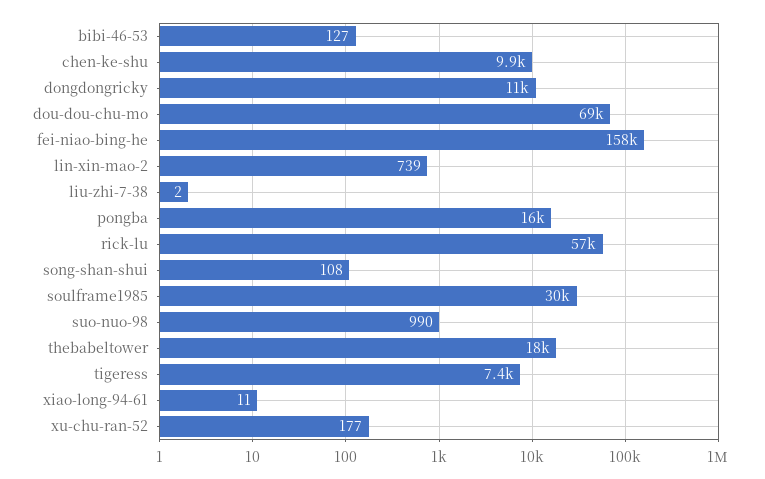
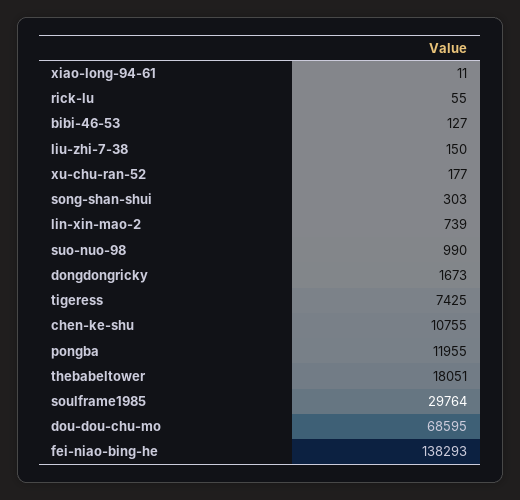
  {
    "bibi-46-53": 127,
-   "chen-ke-shu": 9900,
+   "chen-ke-shu": 10755,
-   "dongdongricky": 11000,
+   "dongdongricky": 1673,
    "dou-dou-chu-mo": 68595,
-   "fei-niao-bing-he": 158000,
+   "fei-niao-bing-he": 138293,
    "lin-xin-mao-2": 739,
-   "liu-zhi-7-38": 2,
+   "liu-zhi-7-38": 150,
-   "pongba": 16000,
+   "pongba": 11955,
-   "rick-lu": 57000,
+   "rick-lu": 55,
-   "song-shan-shui": 108,
+   "song-shan-shui": 303,
    "soulframe1985": 29764,
    "suo-nuo-98": 990,
    "thebabeltower": 18051,
    "tigeress": 7425,
    "xiao-long-94-61": 11,
    "xu-chu-ran-52": 177
  }

